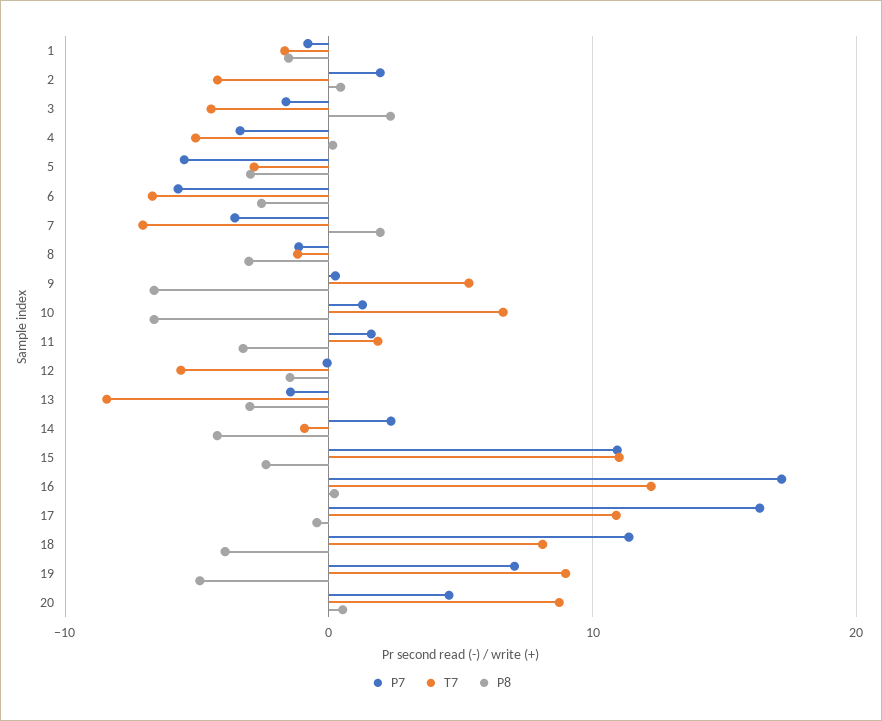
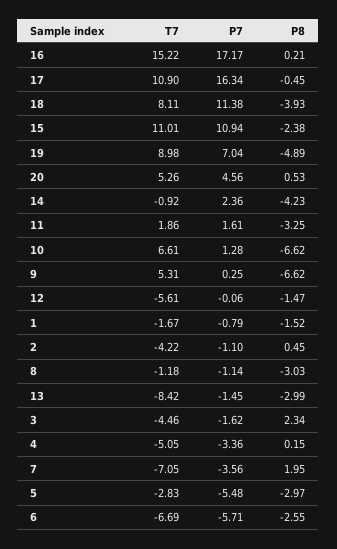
  {
    "P7": {
      "1": -0.79,
-     "2": 2,
+     "2": -1.1,
      "3": -1.62,
      "4": -3.36,
      "5": -5.48,
      "6": -5.71,
      "7": -3.56,
      "8": -1.14,
      "9": 0.25,
      "10": 1.28,
      "11": 1.61,
      "12": -0.06,
      "13": -1.45,
      "14": 2.36,
      "15": 10.94,
      "16": 17.17,
      "17": 16.34,
      "18": 11.38,
      "19": 7.04,
      "20": 4.56
    },
    "T7": {
      "1": -1.67,
      "2": -4.22,
      "3": -4.46,
      "4": -5.05,
      "5": -2.83,
      "6": -6.69,
      "7": -7.05,
      "8": -1.18,
      "9": 5.31,
      "10": 6.61,
      "11": 1.86,
      "12": -5.61,
      "13": -8.42,
      "14": -0.92,
      "15": 11.01,
-     "16": 12,
+     "16": 15.22,
      "17": 10.9,
      "18": 8.11,
      "19": 8.98,
-     "20": 9
+     "20": 5.26
    },
    "P8": {
      "1": -1.52,
      "2": 0.45,
      "3": 2.34,
      "4": 0.15,
      "5": -2.97,
      "6": -2.55,
      "7": 1.95,
      "8": -3.03,
      "9": -6.62,
      "10": -6.62,
      "11": -3.25,
      "12": -1.47,
      "13": -2.99,
      "14": -4.23,
      "15": -2.38,
      "16": 0.21,
      "17": -0.45,
      "18": -3.93,
      "19": -4.89,
      "20": 0.53
    }
  }

